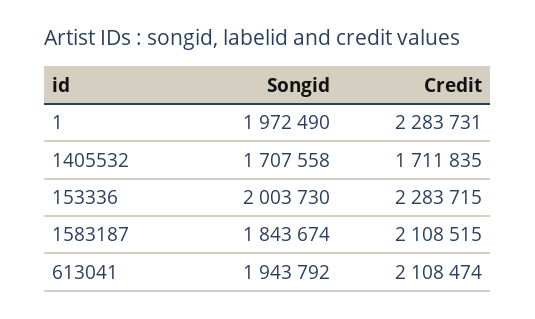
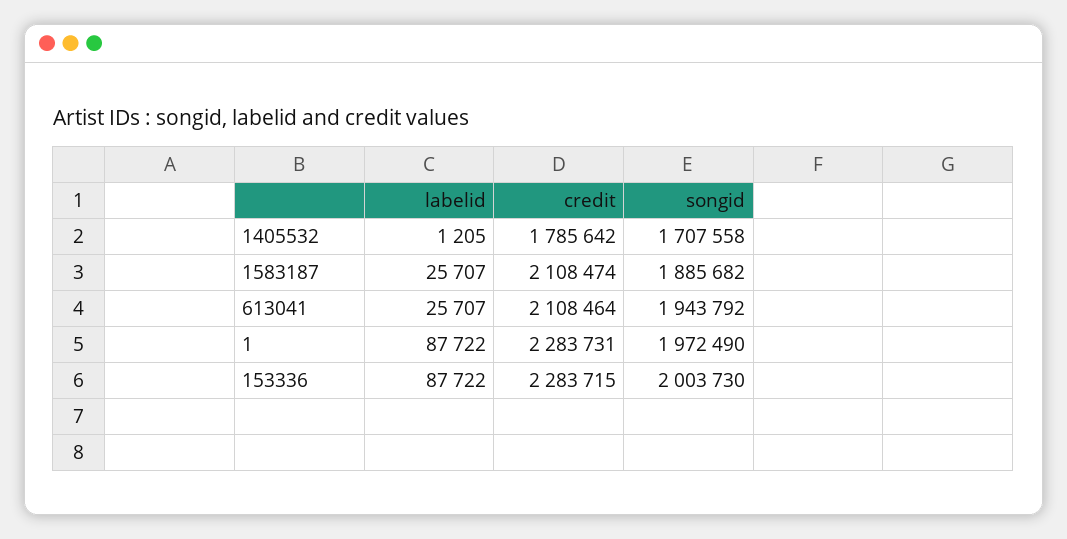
  {
    "Songid": {
      "1": 1972490,
      "1405532": 1707558,
      "153336": 2003730,
-     "1583187": 1843674,
+     "1583187": 1885682,
      "613041": 1943792
    },
    "Credit": {
      "1": 2283731,
-     "1405532": 1711835,
+     "1405532": 1785642,
      "153336": 2283715,
-     "1583187": 2108515,
+     "1583187": 2108474,
-     "613041": 2108474
+     "613041": 2108464
-   }
+   },
+   "labelid": {
+     "1405532": 1205,
+     "1583187": 25707,
+     "613041": 25707,
+     "1": 87722,
+     "153336": 87722
+   }
  }

